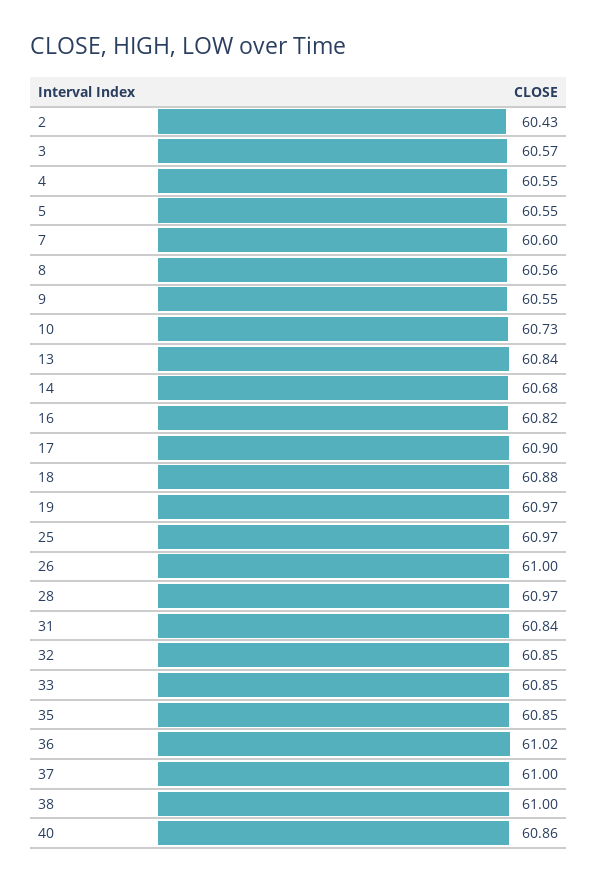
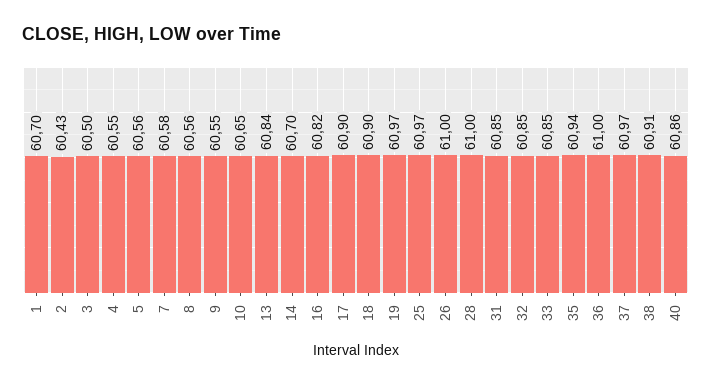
  {
    "2": 60.43,
-   "3": 60.57,
+   "3": 60.5,
    "4": 60.55,
-   "5": 60.55,
+   "5": 60.56,
-   "7": 60.6,
+   "7": 60.58,
    "8": 60.56,
    "9": 60.55,
-   "10": 60.73,
+   "10": 60.65,
    "13": 60.84,
-   "14": 60.68,
+   "14": 60.7,
    "16": 60.82,
    "17": 60.9,
-   "18": 60.88,
+   "18": 60.9,
    "19": 60.97,
    "25": 60.97,
    "26": 61,
-   "28": 60.97,
+   "28": 61,
-   "31": 60.84,
+   "31": 60.85,
    "32": 60.85,
    "33": 60.85,
-   "35": 60.85,
+   "35": 60.94,
-   "36": 61.02,
+   "36": 61,
-   "37": 61,
+   "37": 60.97,
-   "38": 61,
+   "38": 60.91,
-   "40": 60.86
+   "40": 60.86,
+   "1": 60.7
  }

